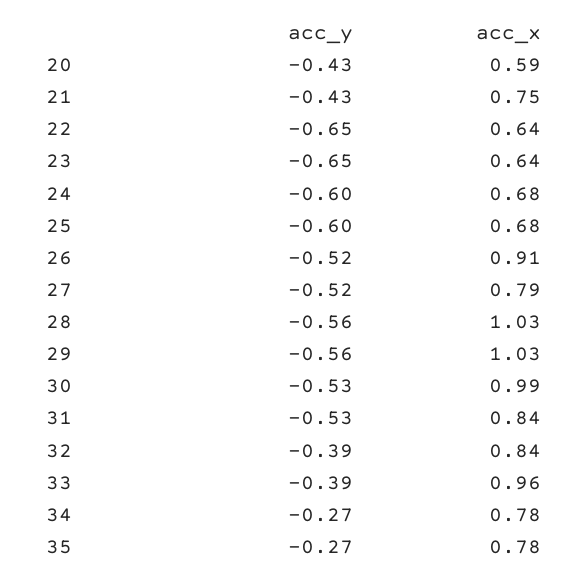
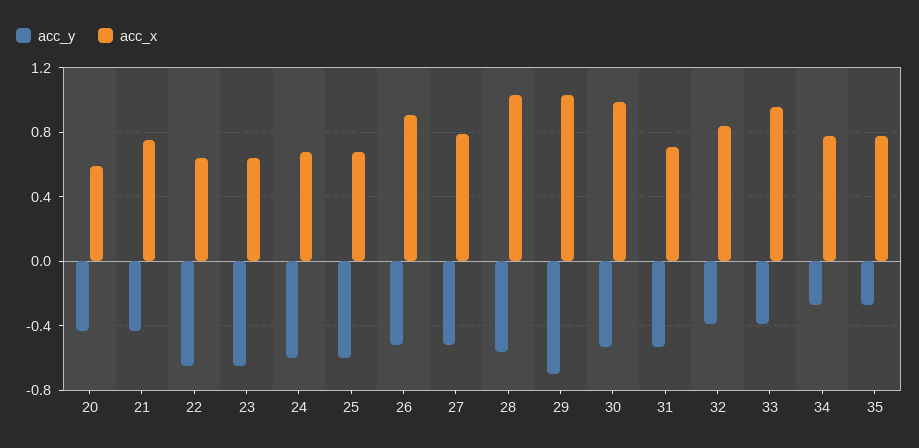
  {
    "acc_y": {
      "20": -0.43,
      "21": -0.43,
      "22": -0.65,
      "23": -0.65,
      "24": -0.6,
      "25": -0.6,
      "26": -0.52,
      "27": -0.52,
      "28": -0.56,
-     "29": -0.56,
+     "29": -0.7,
      "30": -0.53,
      "31": -0.53,
      "32": -0.39,
      "33": -0.39,
      "34": -0.27,
      "35": -0.27
    },
    "acc_x": {
      "20": 0.59,
      "21": 0.75,
      "22": 0.64,
      "23": 0.64,
      "24": 0.68,
      "25": 0.68,
      "26": 0.91,
      "27": 0.79,
      "28": 1.03,
      "29": 1.03,
      "30": 0.99,
-     "31": 0.84,
+     "31": 0.7,
      "32": 0.84,
      "33": 0.96,
      "34": 0.78,
      "35": 0.78
    }
  }

